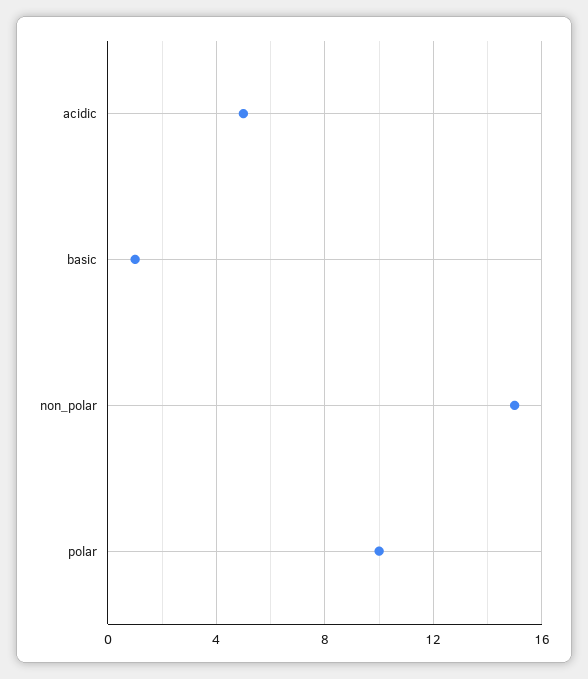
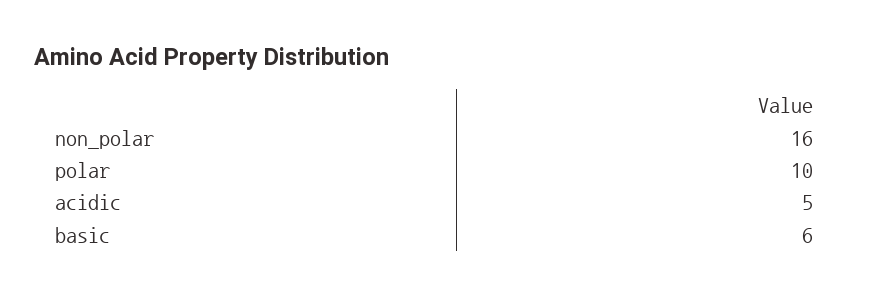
  {
    "acidic": 5,
-   "basic": 1,
+   "basic": 6,
-   "non_polar": 15,
+   "non_polar": 16,
    "polar": 10
  }

